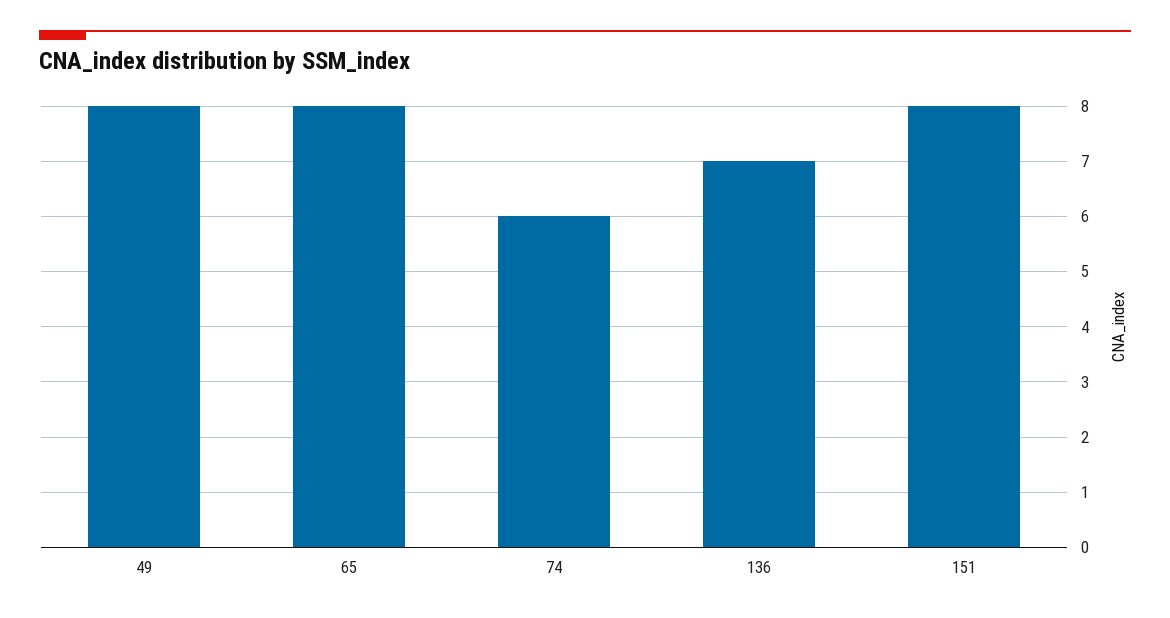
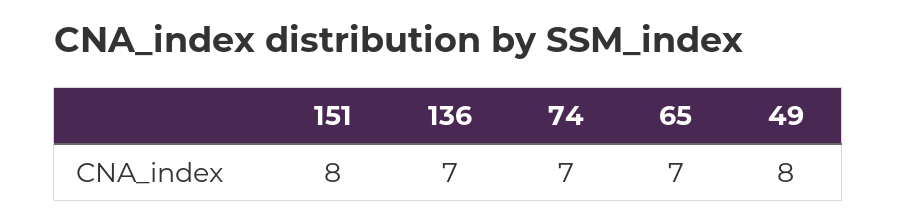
  {
    "49": 8,
-   "65": 8,
+   "65": 7,
-   "74": 6,
+   "74": 7,
    "136": 7,
    "151": 8
  }

